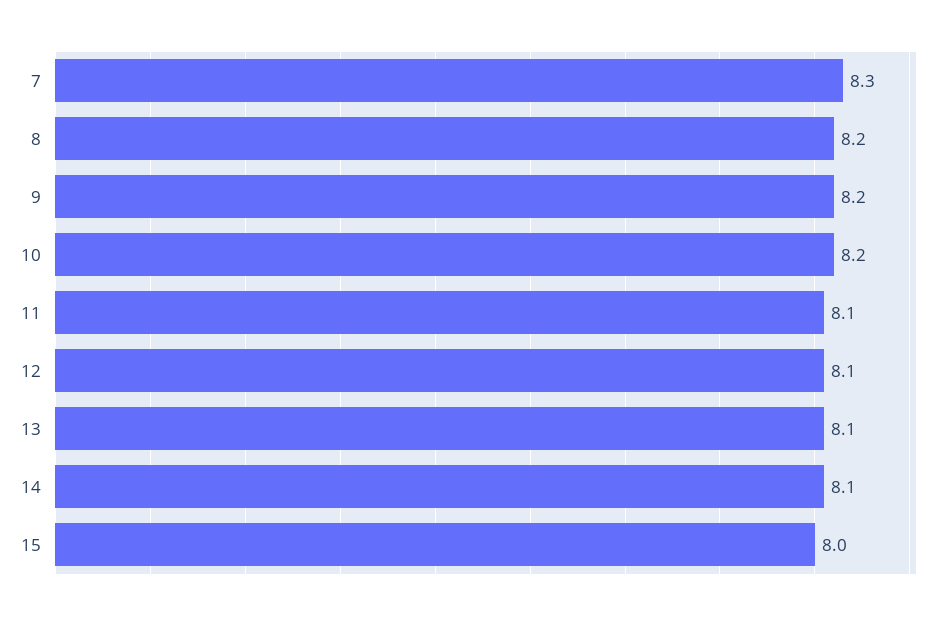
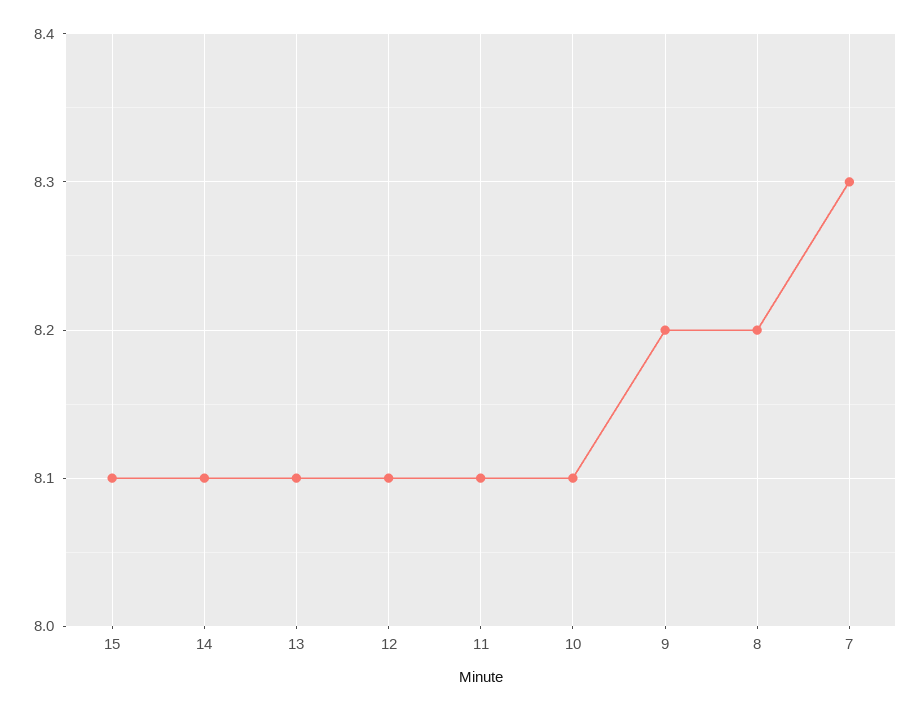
  {
    "7": 8.3,
    "8": 8.2,
    "9": 8.2,
-   "10": 8.2,
+   "10": 8.1,
    "11": 8.1,
    "12": 8.1,
    "13": 8.1,
    "14": 8.1,
-   "15": 8
+   "15": 8.1
  }

